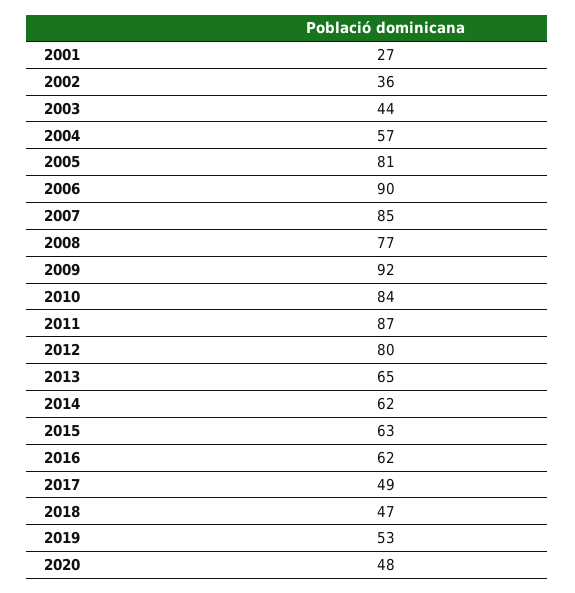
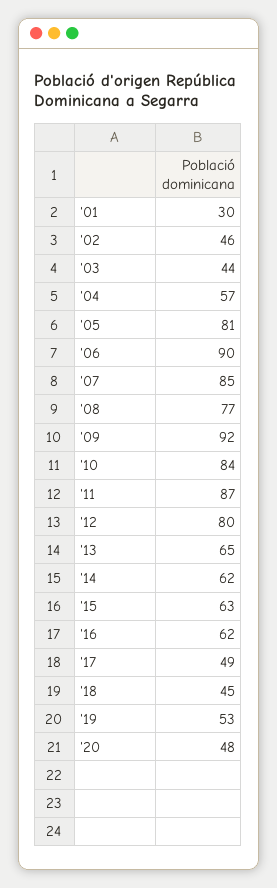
  {
-   "2001": 27,
+   "2001": 30,
-   "2002": 36,
+   "2002": 46,
    "2003": 44,
    "2004": 57,
    "2005": 81,
    "2006": 90,
    "2007": 85,
    "2008": 77,
    "2009": 92,
    "2010": 84,
    "2011": 87,
    "2012": 80,
    "2013": 65,
    "2014": 62,
    "2015": 63,
    "2016": 62,
    "2017": 49,
-   "2018": 47,
+   "2018": 45,
    "2019": 53,
    "2020": 48
  }

